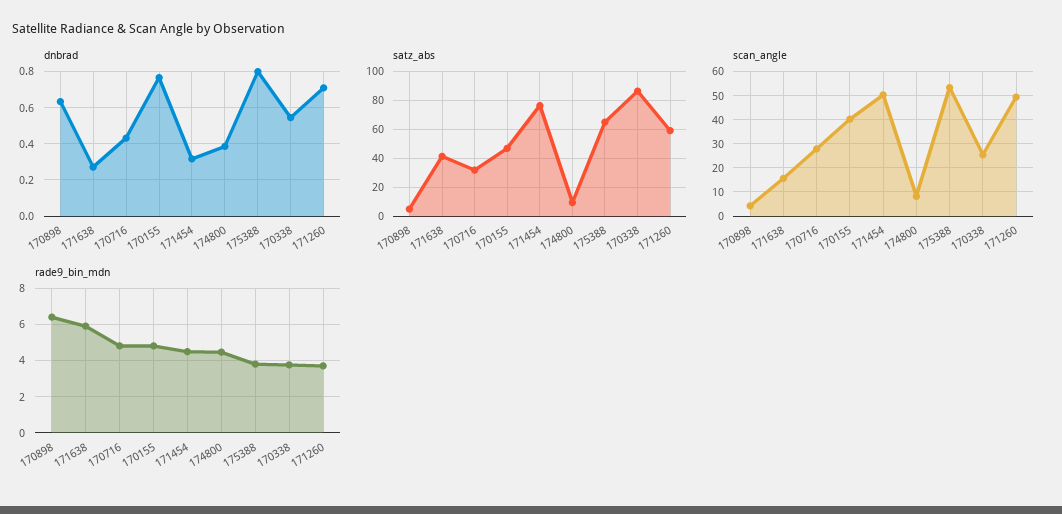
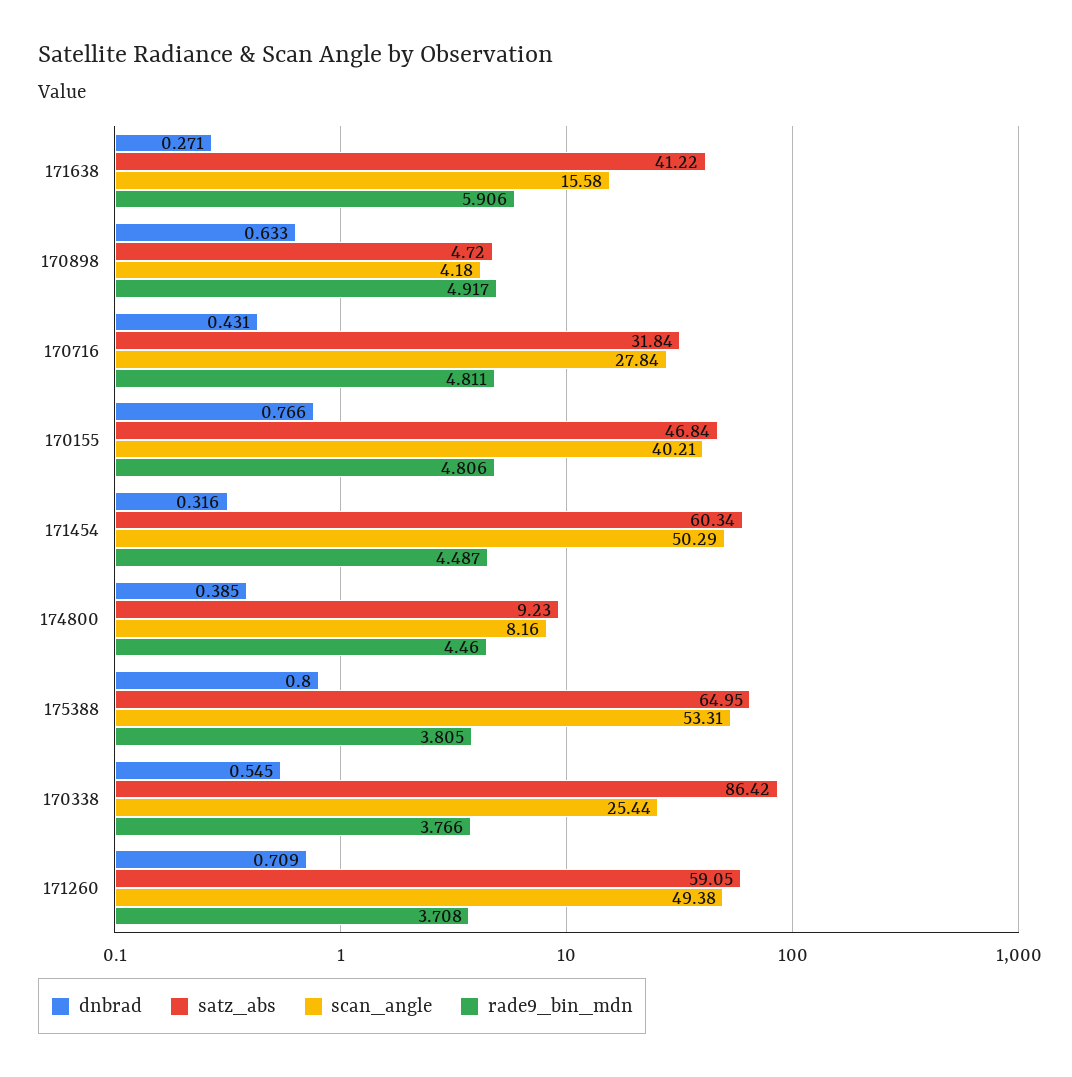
  {
    "dnbrad": {
      "170898": 0.633,
      "171638": 0.271,
      "170716": 0.431,
      "170155": 0.766,
      "171454": 0.316,
      "174800": 0.385,
      "175388": 0.8,
      "170338": 0.545,
      "171260": 0.709
    },
    "satz_abs": {
      "170898": 4.72,
      "171638": 41.22,
      "170716": 31.84,
      "170155": 46.84,
-     "171454": 75,
+     "171454": 60.34,
      "174800": 9.23,
      "175388": 64.95,
      "170338": 86.42,
      "171260": 59.05
    },
    "scan_angle": {
      "170898": 4.18,
      "171638": 15.58,
      "170716": 27.84,
      "170155": 40.21,
      "171454": 50.29,
      "174800": 8.16,
      "175388": 53.31,
      "170338": 25.44,
      "171260": 49.38
    },
    "rade9_bin_mdn": {
-     "170898": 6.5,
+     "170898": 4.917,
      "171638": 5.906,
      "170716": 4.811,
      "170155": 4.806,
      "171454": 4.487,
      "174800": 4.46,
      "175388": 3.805,
      "170338": 3.766,
      "171260": 3.708
    }
  }

